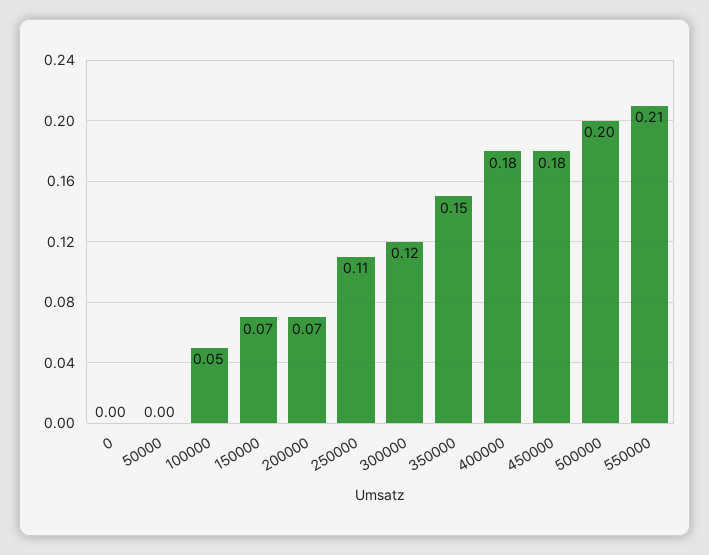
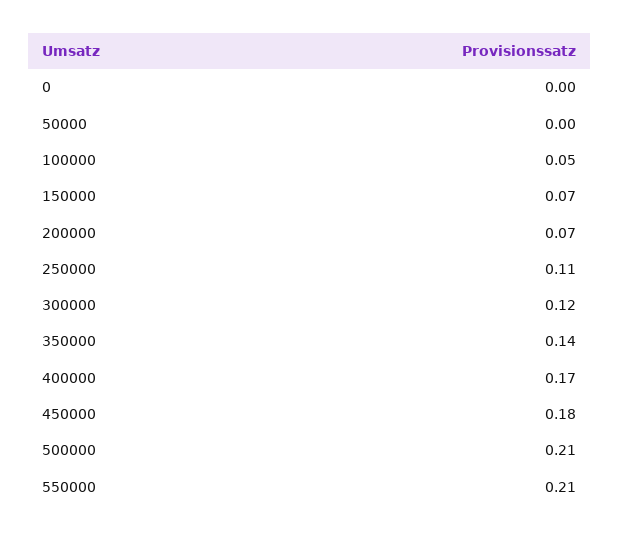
  {
    "0": 0,
    "50000": 0,
    "100000": 0.05,
    "150000": 0.07,
    "200000": 0.07,
    "250000": 0.11,
    "300000": 0.12,
-   "350000": 0.15,
+   "350000": 0.14,
-   "400000": 0.18,
+   "400000": 0.17,
    "450000": 0.18,
-   "500000": 0.2,
+   "500000": 0.21,
    "550000": 0.21
  }

